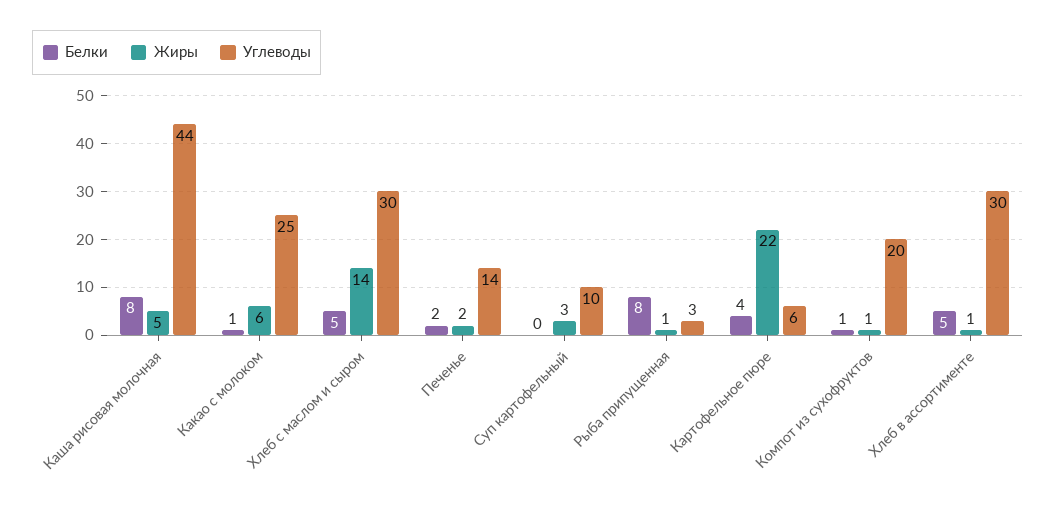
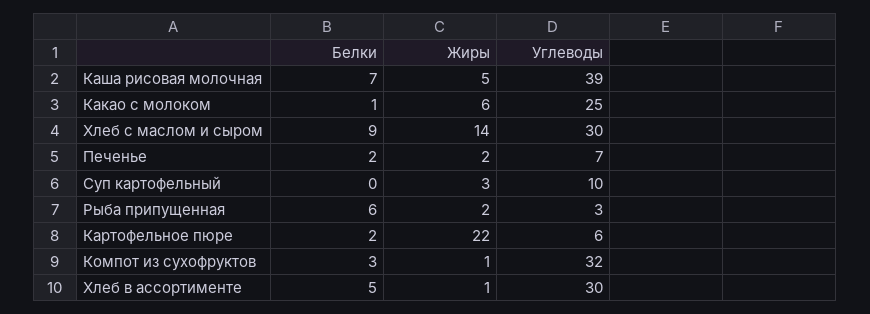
  {
    "Белки": {
-     "Каша рисовая молочная": 8,
+     "Каша рисовая молочная": 7,
      "Какао с молоком": 1,
-     "Хлеб с маслом и сыром": 5,
+     "Хлеб с маслом и сыром": 9,
      "Печенье": 2,
      "Суп картофельный": 0,
-     "Рыба припущенная": 8,
+     "Рыба припущенная": 6,
-     "Картофельное пюре": 4,
+     "Картофельное пюре": 2,
-     "Компот из сухофруктов": 1,
+     "Компот из сухофруктов": 3,
      "Хлеб в ассортименте": 5
    },
    "Жиры": {
      "Каша рисовая молочная": 5,
      "Какао с молоком": 6,
      "Хлеб с маслом и сыром": 14,
      "Печенье": 2,
      "Суп картофельный": 3,
-     "Рыба припущенная": 1,
+     "Рыба припущенная": 2,
      "Картофельное пюре": 22,
      "Компот из сухофруктов": 1,
      "Хлеб в ассортименте": 1
    },
    "Углеводы": {
-     "Каша рисовая молочная": 44,
+     "Каша рисовая молочная": 39,
      "Какао с молоком": 25,
      "Хлеб с маслом и сыром": 30,
-     "Печенье": 14,
+     "Печенье": 7,
      "Суп картофельный": 10,
      "Рыба припущенная": 3,
      "Картофельное пюре": 6,
-     "Компот из сухофруктов": 20,
+     "Компот из сухофруктов": 32,
      "Хлеб в ассортименте": 30
    }
  }

